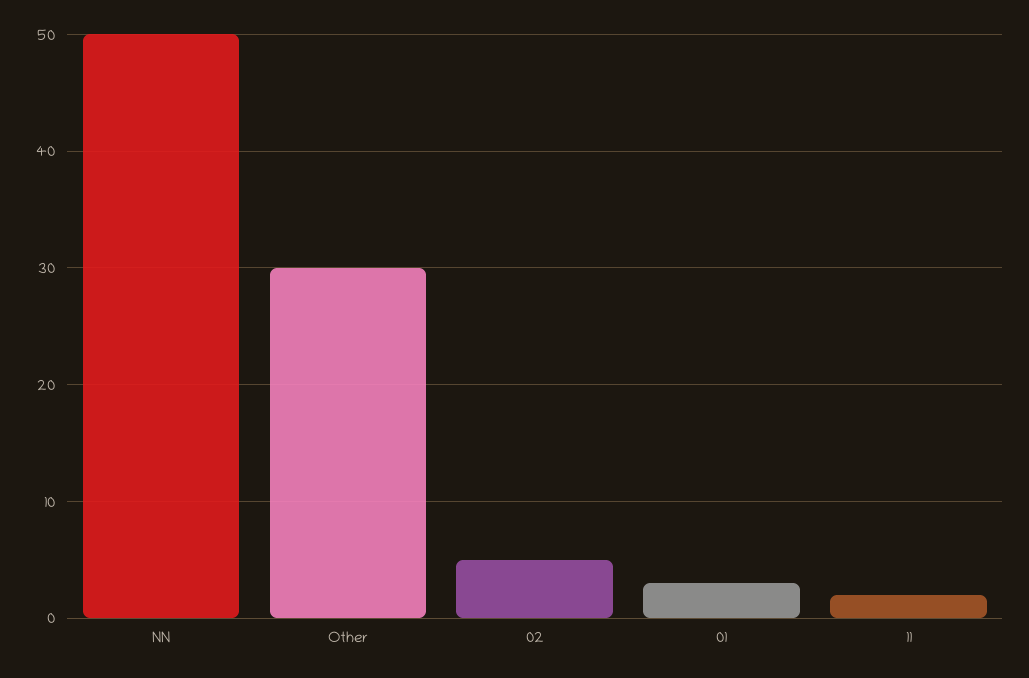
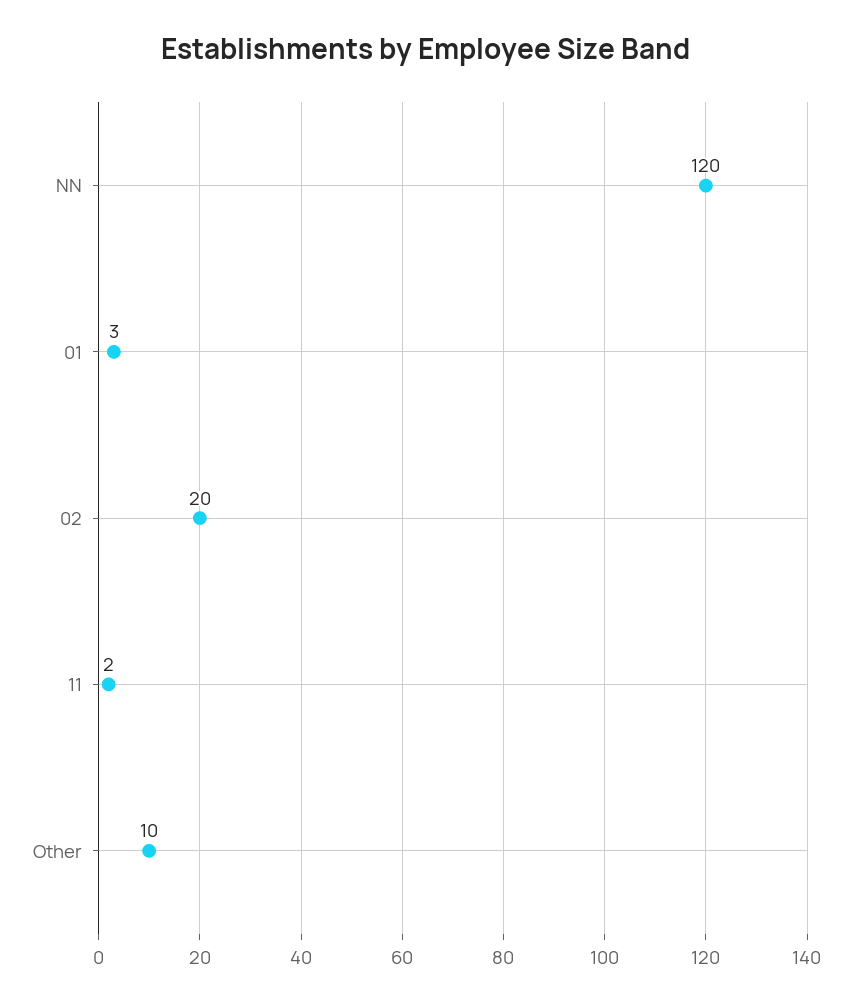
  {
-   "NN": 50,
+   "NN": 120,
-   "Other": 30,
+   "Other": 10,
-   "02": 5,
+   "02": 20,
    "01": 3,
    "11": 2
  }

